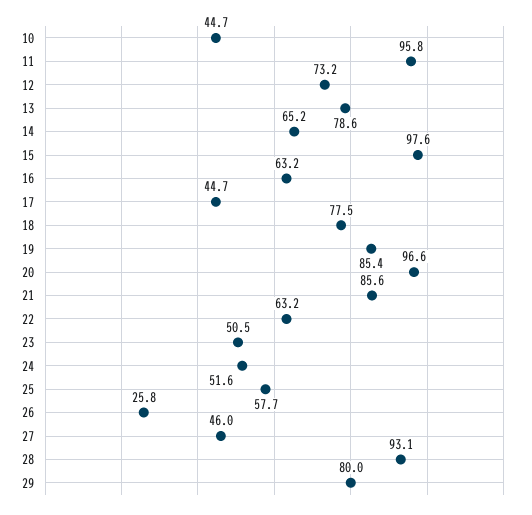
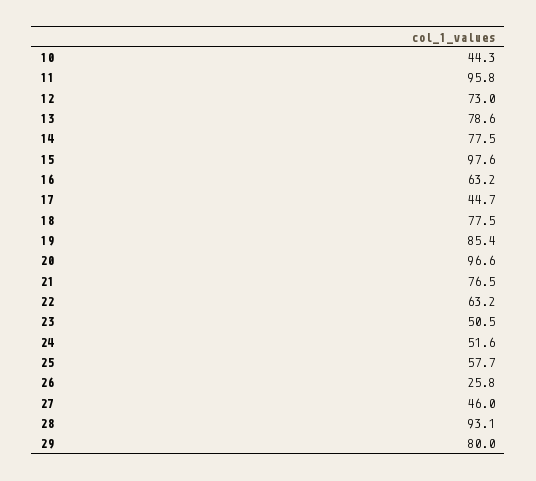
  {
-   "10": 44.7,
+   "10": 44.3,
    "11": 95.8,
-   "12": 73.2,
+   "12": 73,
    "13": 78.6,
-   "14": 65.2,
+   "14": 77.5,
    "15": 97.6,
    "16": 63.2,
    "17": 44.7,
    "18": 77.5,
    "19": 85.4,
    "20": 96.6,
-   "21": 85.6,
+   "21": 76.5,
    "22": 63.2,
    "23": 50.5,
    "24": 51.6,
    "25": 57.7,
    "26": 25.8,
    "27": 46,
    "28": 93.1,
    "29": 80
  }

